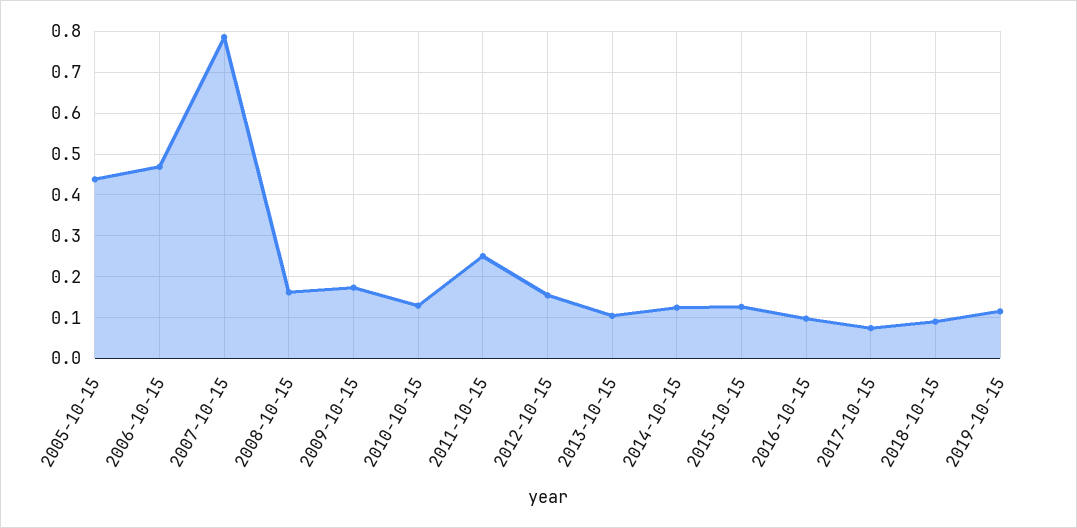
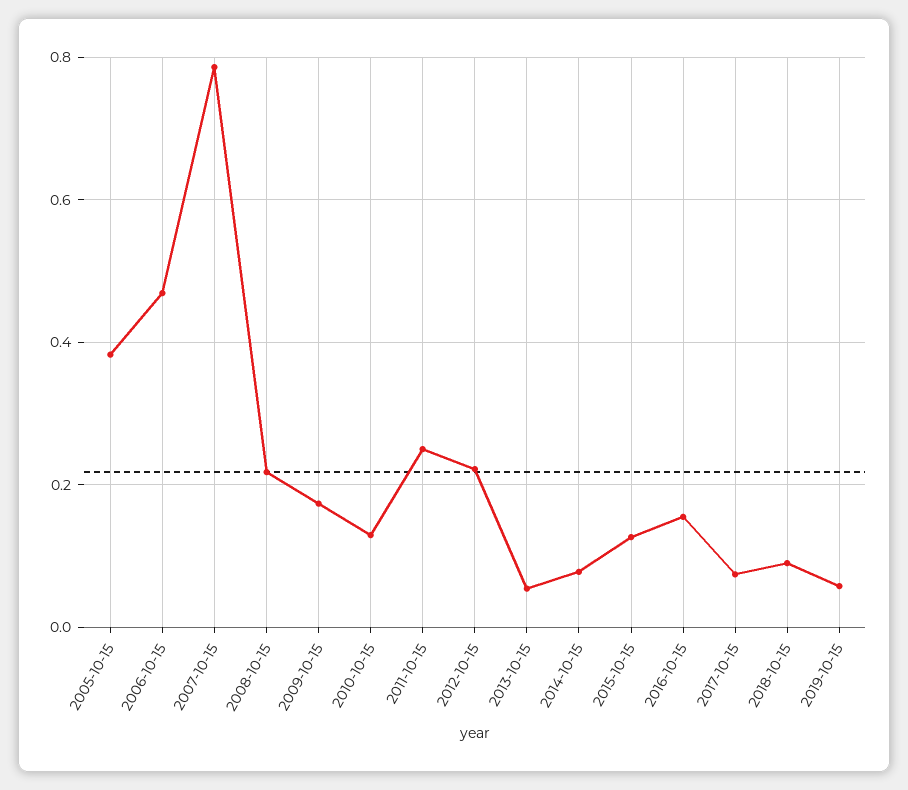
  {
-   "2005-10-15": 0.44,
+   "2005-10-15": 0.38,
    "2006-10-15": 0.46,
    "2007-10-15": 0.78,
-   "2008-10-15": 0.16,
+   "2008-10-15": 0.22,
    "2009-10-15": 0.18,
    "2010-10-15": 0.12,
    "2011-10-15": 0.26,
-   "2012-10-15": 0.16,
+   "2012-10-15": 0.22,
-   "2013-10-15": 0.1,
+   "2013-10-15": 0.06,
-   "2014-10-15": 0.12,
+   "2014-10-15": 0.08,
    "2015-10-15": 0.12,
-   "2016-10-15": 0.1,
+   "2016-10-15": 0.16,
    "2017-10-15": 0.08,
    "2018-10-15": 0.08,
-   "2019-10-15": 0.12
+   "2019-10-15": 0.06
  }

